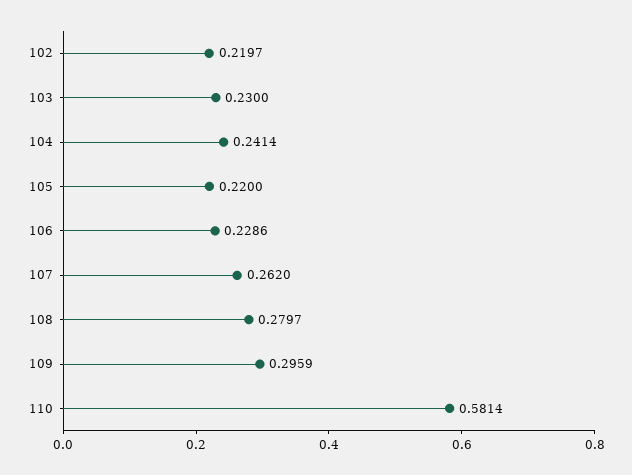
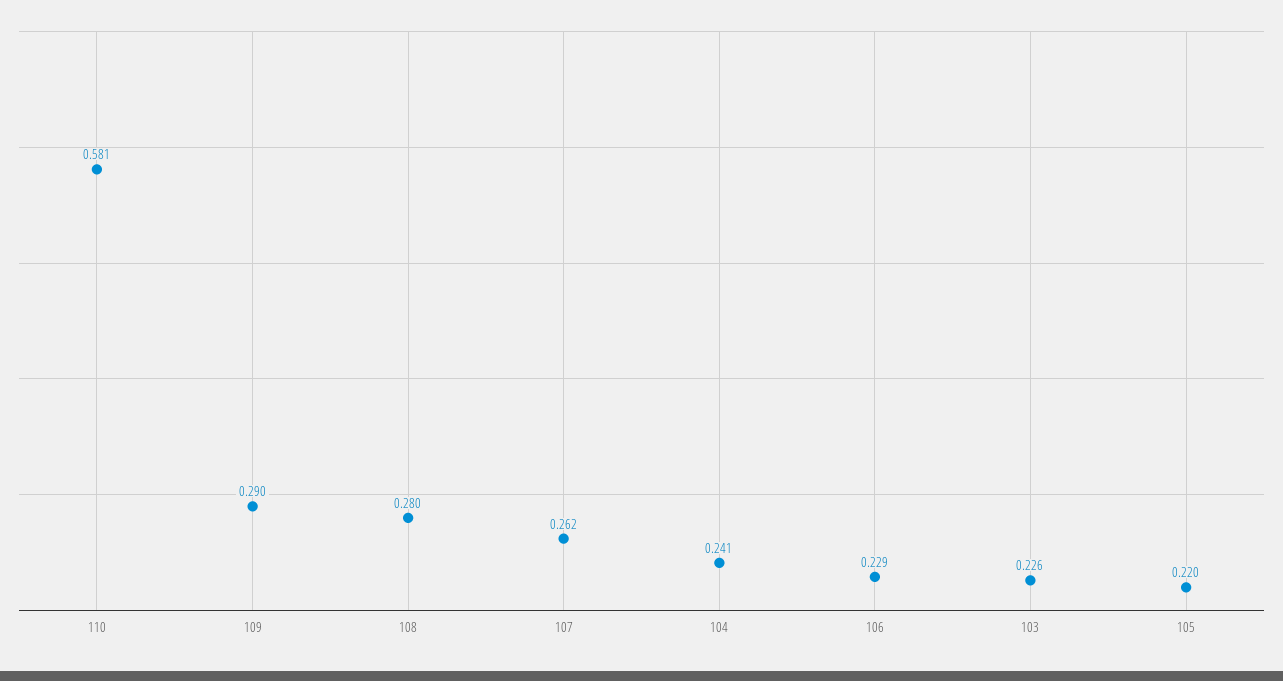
  {
-   "102": 0.2197,
-   "103": 0.23,
+   "103": 0.226,
    "104": 0.2414,
    "105": 0.22,
    "106": 0.2286,
    "107": 0.262,
    "108": 0.2797,
-   "109": 0.2959,
+   "109": 0.29,
    "110": 0.5814
  }

